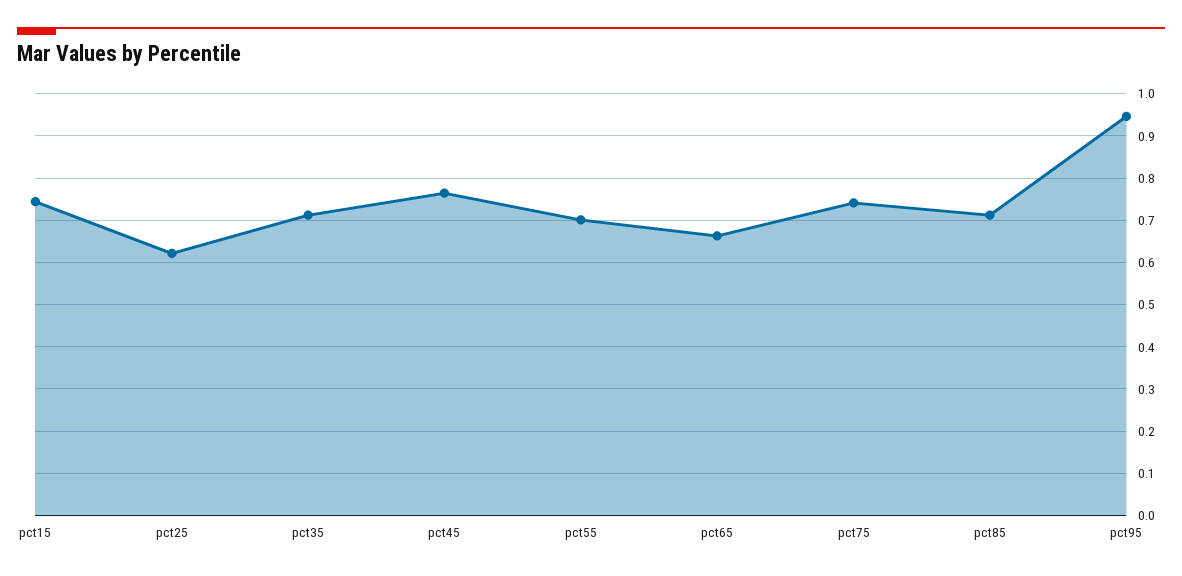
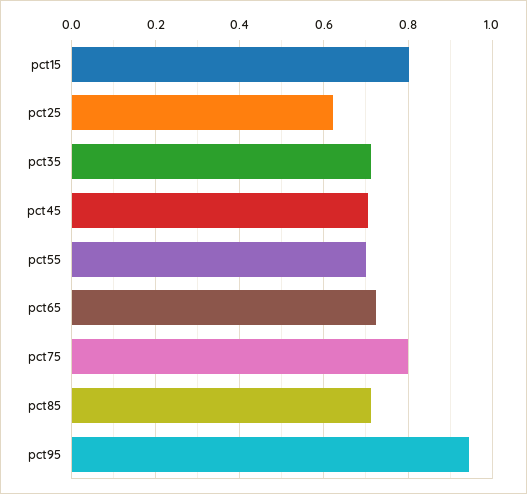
  {
-   "pct15": 0.74,
+   "pct15": 0.8,
    "pct25": 0.62,
    "pct35": 0.72,
-   "pct45": 0.76,
+   "pct45": 0.7,
    "pct55": 0.7,
-   "pct65": 0.66,
+   "pct65": 0.72,
-   "pct75": 0.74,
+   "pct75": 0.8,
    "pct85": 0.72,
    "pct95": 0.94
  }

